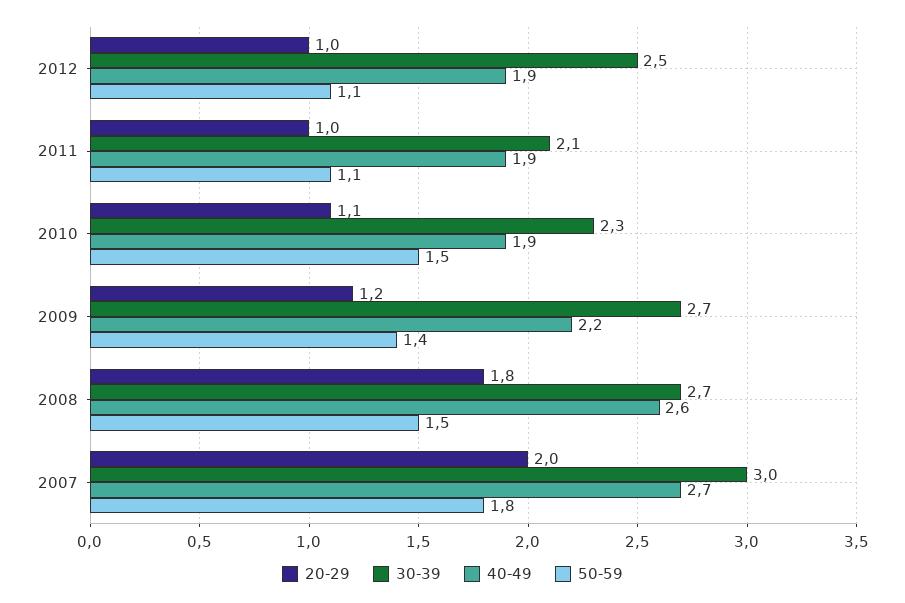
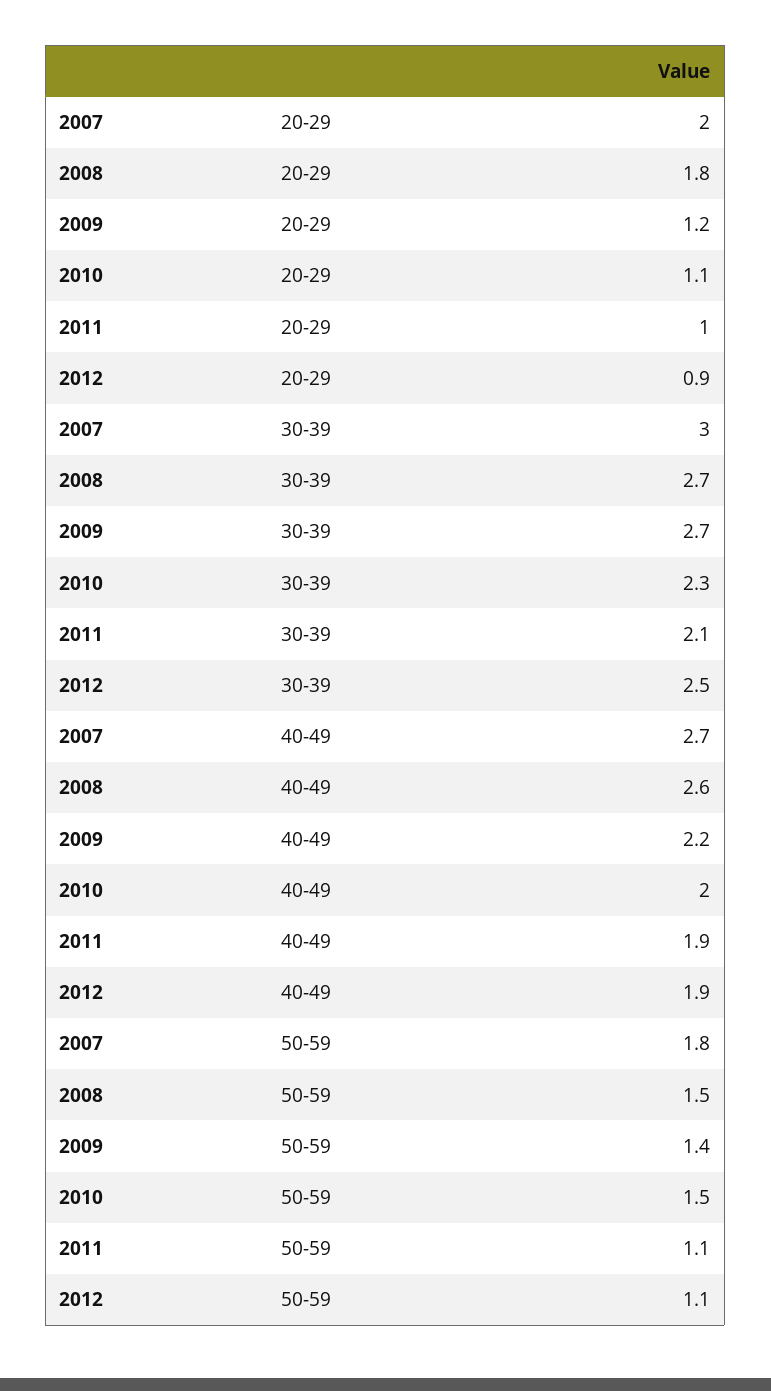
  {
    "20-29": {
-     "2012": 1,
+     "2012": 0.9,
      "2011": 1,
      "2010": 1.1,
      "2009": 1.2,
      "2008": 1.8,
      "2007": 2
    },
    "30-39": {
      "2012": 2.5,
      "2011": 2.1,
      "2010": 2.3,
      "2009": 2.7,
      "2008": 2.7,
      "2007": 3
    },
    "40-49": {
      "2012": 1.9,
      "2011": 1.9,
-     "2010": 1.9,
+     "2010": 2,
      "2009": 2.2,
      "2008": 2.6,
      "2007": 2.7
    },
    "50-59": {
      "2012": 1.1,
      "2011": 1.1,
      "2010": 1.5,
      "2009": 1.4,
      "2008": 1.5,
      "2007": 1.8
    }
  }

